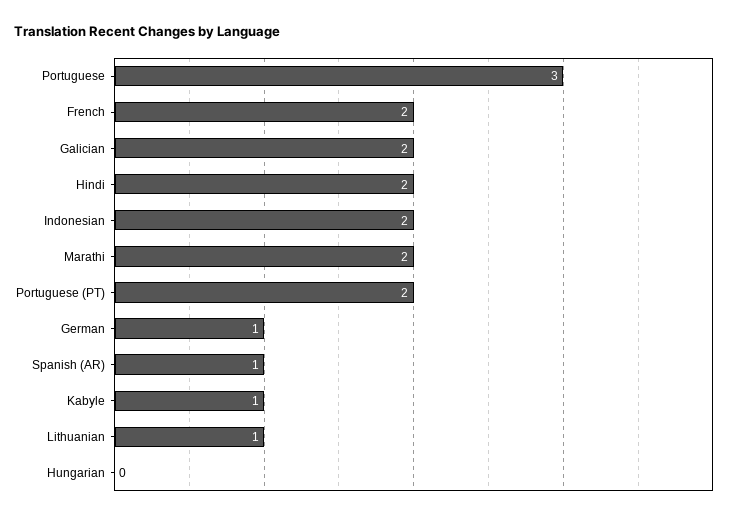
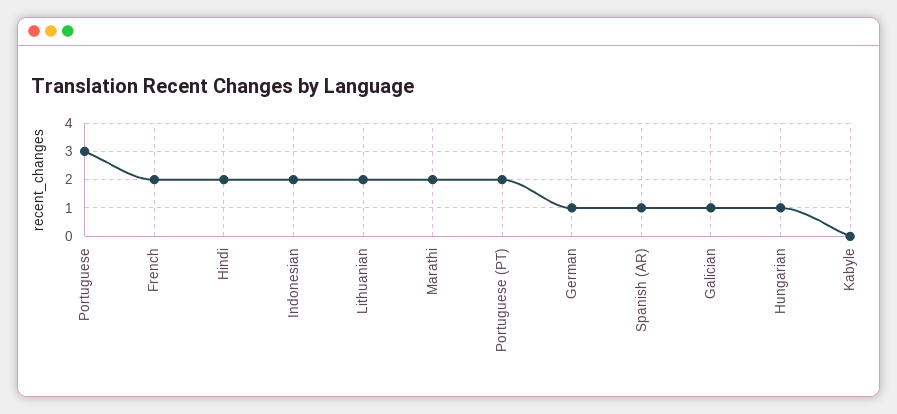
  {
    "Portuguese": 3,
    "French": 2,
-   "Galician": 2,
+   "Galician": 1,
    "Hindi": 2,
    "Indonesian": 2,
    "Marathi": 2,
    "Portuguese (PT)": 2,
    "German": 1,
    "Spanish (AR)": 1,
-   "Kabyle": 1,
+   "Kabyle": 0,
-   "Lithuanian": 1,
+   "Lithuanian": 2,
-   "Hungarian": 0
+   "Hungarian": 1
  }

